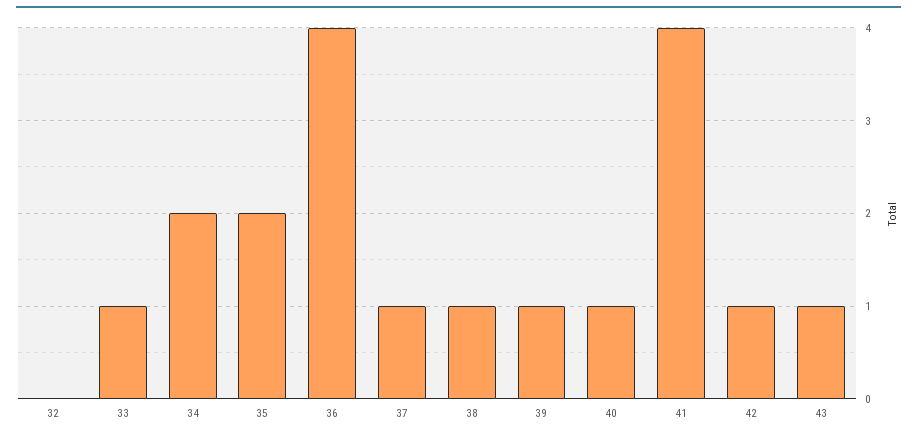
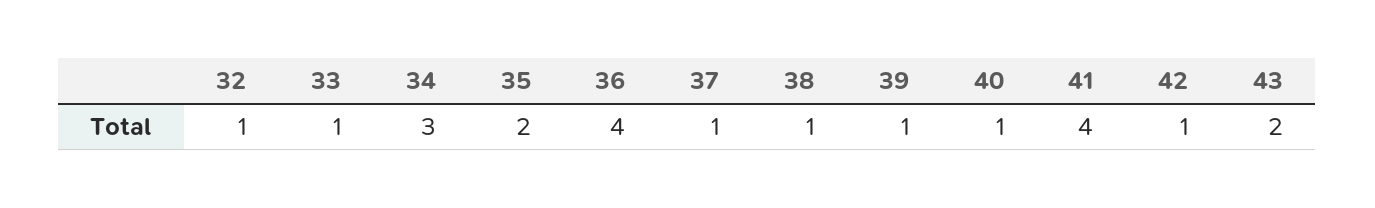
  {
-   "32": 0,
+   "32": 1,
    "33": 1,
-   "34": 2,
+   "34": 3,
    "35": 2,
    "36": 4,
    "37": 1,
    "38": 1,
    "39": 1,
    "40": 1,
    "41": 4,
    "42": 1,
-   "43": 1
+   "43": 2
  }

